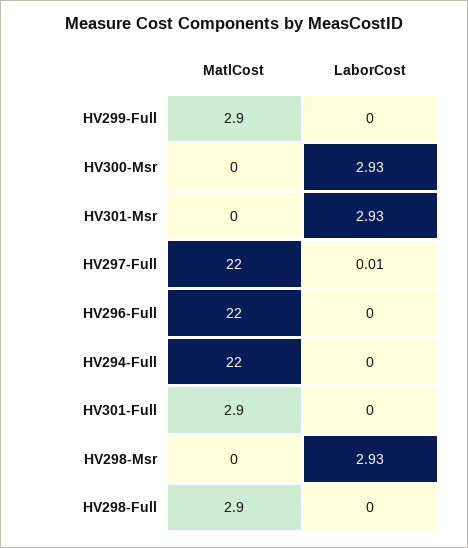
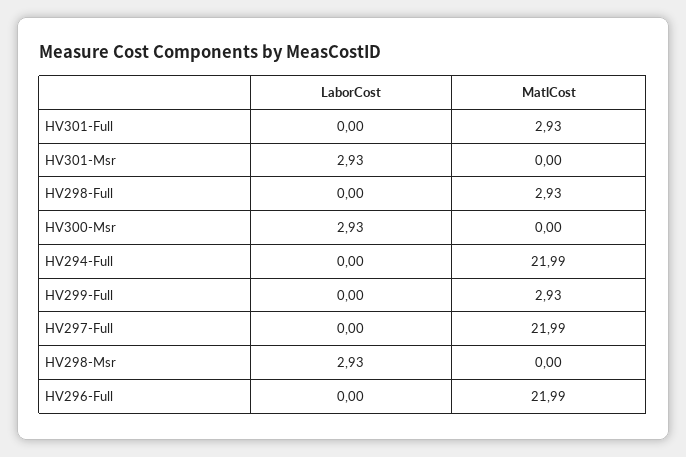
  {
    "MatlCost": {
      "HV299-Full": 2.93,
      "HV300-Msr": 0,
      "HV301-Msr": 0,
      "HV297-Full": 21.99,
      "HV296-Full": 21.99,
      "HV294-Full": 21.99,
      "HV301-Full": 2.93,
      "HV298-Msr": 0,
      "HV298-Full": 2.93
    },
    "LaborCost": {
      "HV299-Full": 0,
      "HV300-Msr": 2.93,
      "HV301-Msr": 2.93,
-     "HV297-Full": 0.01,
+     "HV297-Full": 0,
      "HV296-Full": 0,
      "HV294-Full": 0,
      "HV301-Full": 0,
      "HV298-Msr": 2.93,
      "HV298-Full": 0
    }
  }

